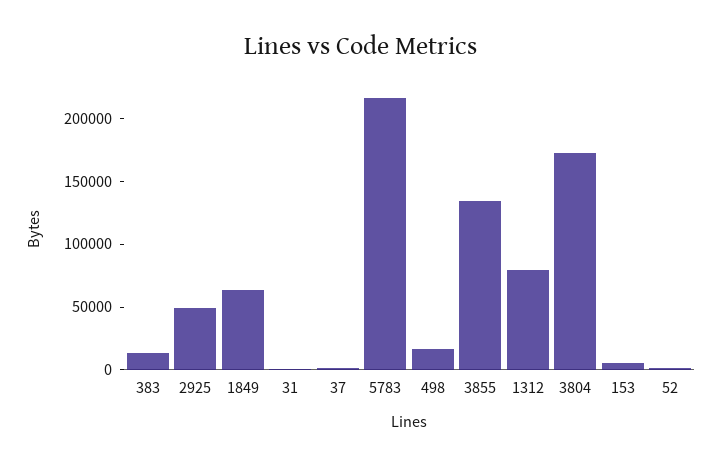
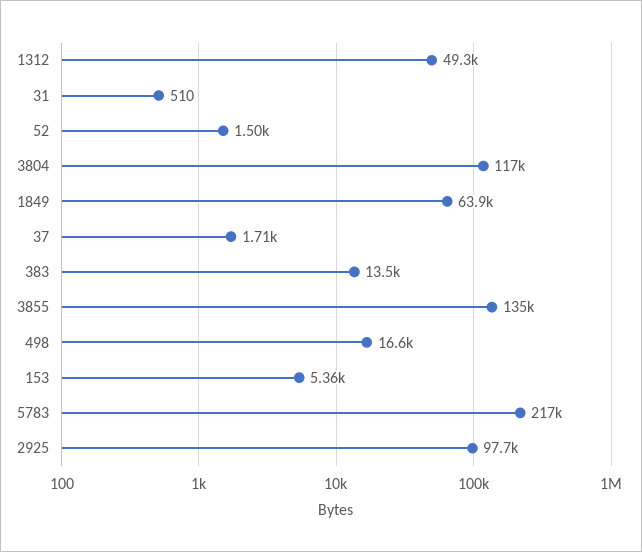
  {
    "383": 13500,
-   "2925": 50000,
+   "2925": 97700,
    "1849": 63900,
    "31": 510,
    "37": 1710,
    "5783": 217000,
    "498": 16600,
    "3855": 135000,
-   "1312": 80000,
+   "1312": 49300,
-   "3804": 170000,
+   "3804": 117000,
    "153": 5360,
    "52": 1500
  }

